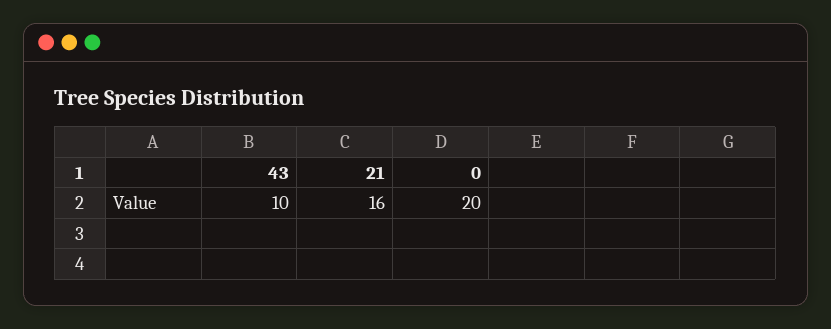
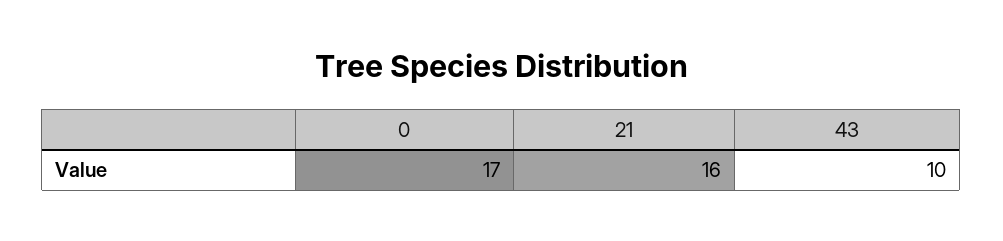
  {
    "43": 10,
    "21": 16,
-   "0": 20
+   "0": 17
  }

